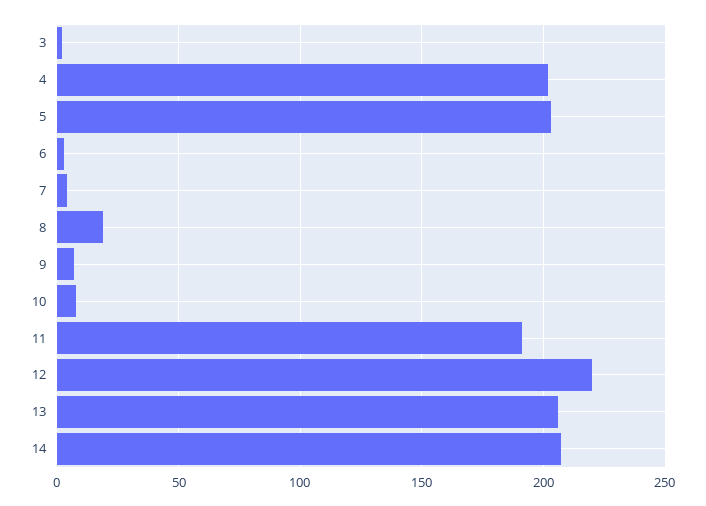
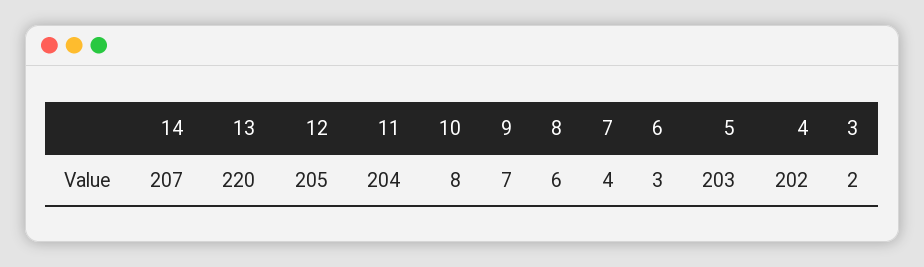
  {
    "3": 2,
    "4": 202,
    "5": 203,
    "6": 3,
    "7": 4,
-   "8": 20,
+   "8": 6,
    "9": 7,
    "10": 8,
-   "11": 190,
+   "11": 204,
-   "12": 220,
+   "12": 205,
-   "13": 205,
+   "13": 220,
    "14": 207
  }

